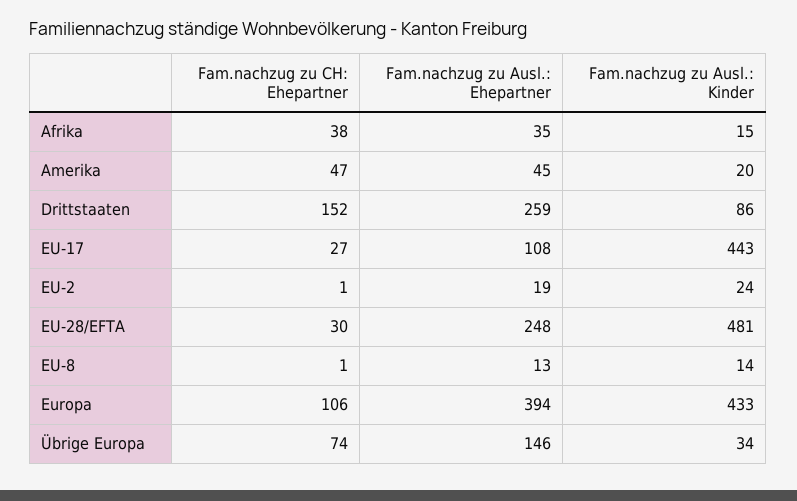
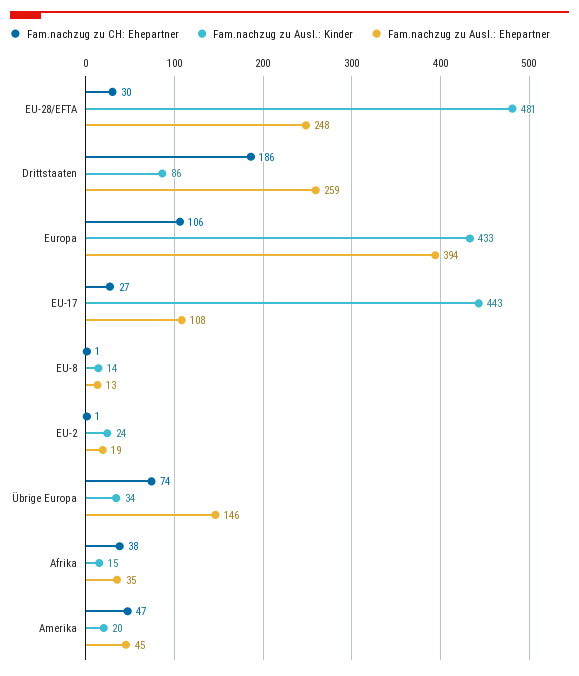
  {
    "Fam.nachzug zu CH: Ehepartner": {
      "Afrika": 38,
      "Amerika": 47,
-     "Drittstaaten": 152,
+     "Drittstaaten": 186,
      "EU-17": 27,
      "EU-2": 1,
      "EU-28/EFTA": 30,
      "EU-8": 1,
      "Europa": 106,
      "Übrige Europa": 74
    },
    "Fam.nachzug zu Ausl.: Ehepartner": {
      "Afrika": 35,
      "Amerika": 45,
      "Drittstaaten": 259,
      "EU-17": 108,
      "EU-2": 19,
      "EU-28/EFTA": 248,
      "EU-8": 13,
      "Europa": 394,
      "Übrige Europa": 146
    },
    "Fam.nachzug zu Ausl.: Kinder": {
      "Afrika": 15,
      "Amerika": 20,
      "Drittstaaten": 86,
      "EU-17": 443,
      "EU-2": 24,
      "EU-28/EFTA": 481,
      "EU-8": 14,
      "Europa": 433,
      "Übrige Europa": 34
    }
  }

